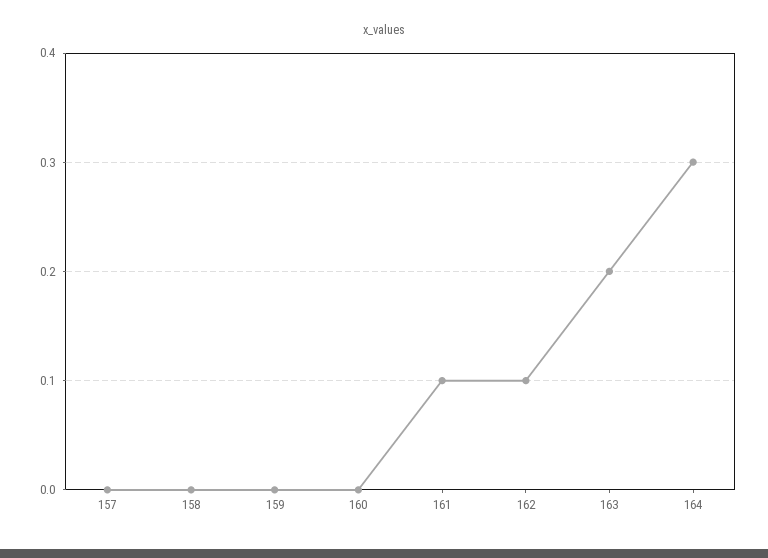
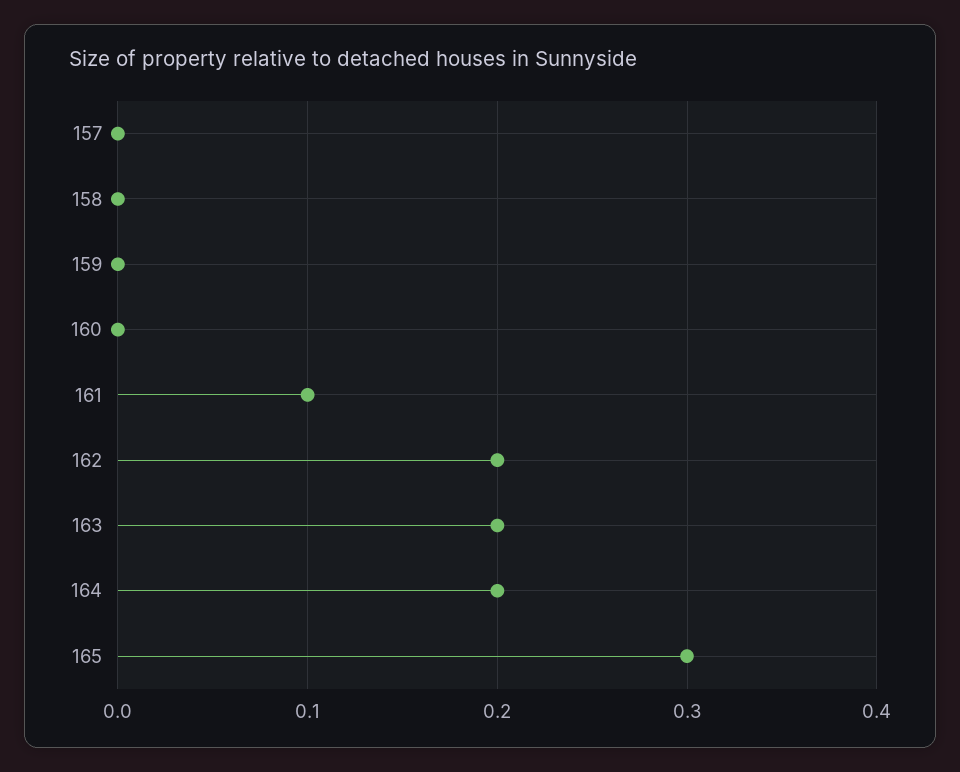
  {
    "157": 0,
    "158": 0,
    "159": 0,
    "160": 0,
    "161": 0.1,
-   "162": 0.1,
+   "162": 0.2,
    "163": 0.2,
-   "164": 0.3
+   "164": 0.2,
+   "165": 0.3
  }

